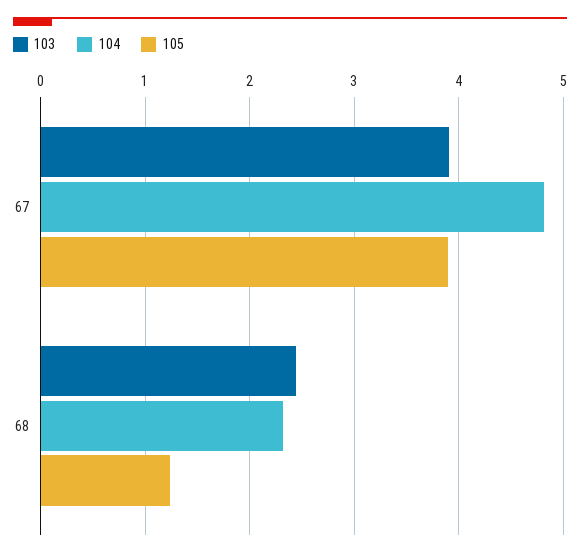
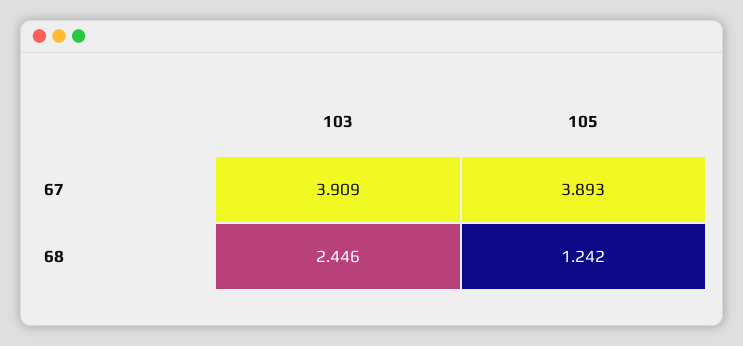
  {
    "103": {
      "67": 3.909,
      "68": 2.446
    },
-   "104": {
-     "67": 4.8,
-     "68": 2.3
-   },
    "105": {
      "67": 3.893,
      "68": 1.242
    }
  }

